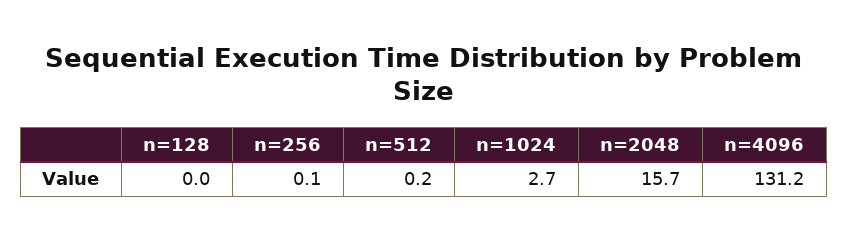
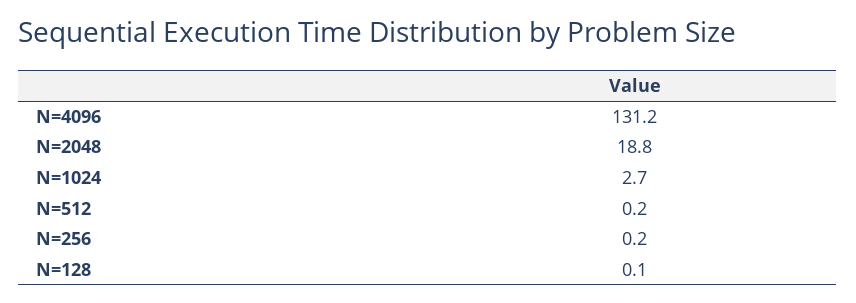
  {
-   "n=128": 0,
+   "n=128": 0.1,
-   "n=256": 0.1,
+   "n=256": 0.2,
    "n=512": 0.2,
    "n=1024": 2.7,
-   "n=2048": 15.7,
+   "n=2048": 18.8,
    "n=4096": 131.2
  }

